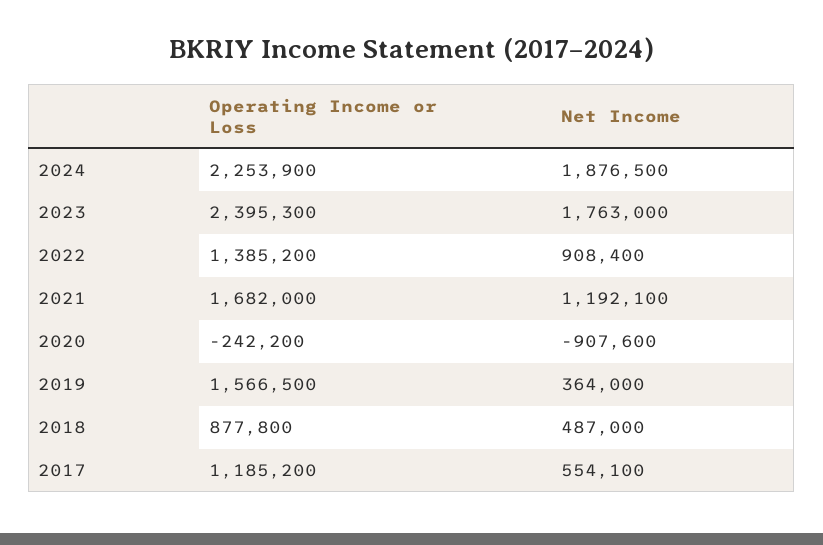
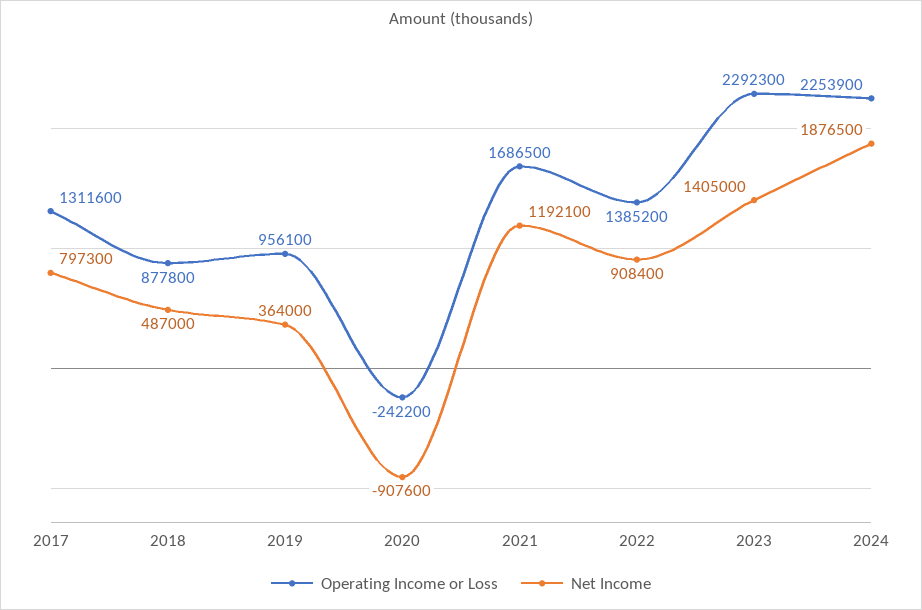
  {
    "Operating Income or Loss": {
      "2024": 2253900,
-     "2023": 2395300,
+     "2023": 2292300,
      "2022": 1385200,
-     "2021": 1682000,
+     "2021": 1686500,
      "2020": -242200,
-     "2019": 1566500,
+     "2019": 956100,
      "2018": 877800,
-     "2017": 1185200
+     "2017": 1311600
    },
    "Net Income": {
      "2024": 1876500,
-     "2023": 1763000,
+     "2023": 1405000,
      "2022": 908400,
      "2021": 1192100,
      "2020": -907600,
      "2019": 364000,
      "2018": 487000,
-     "2017": 554100
+     "2017": 797300
    }
  }

